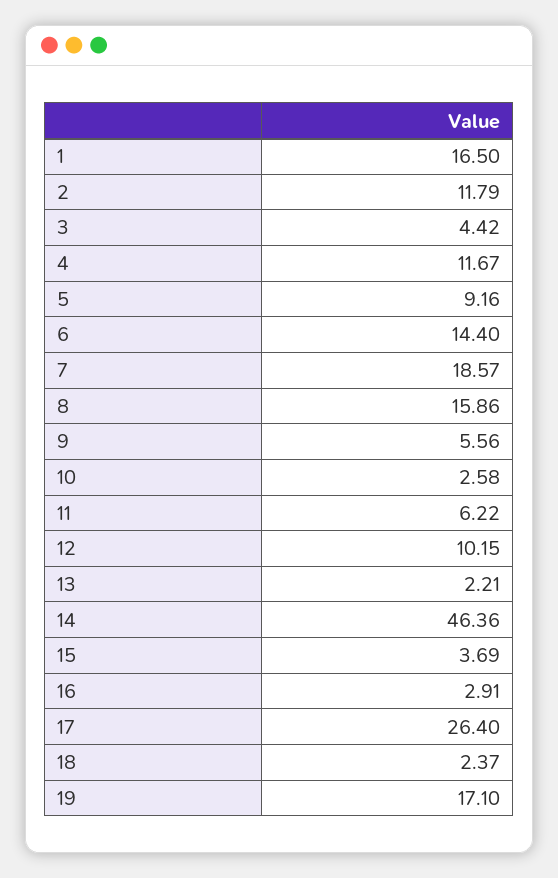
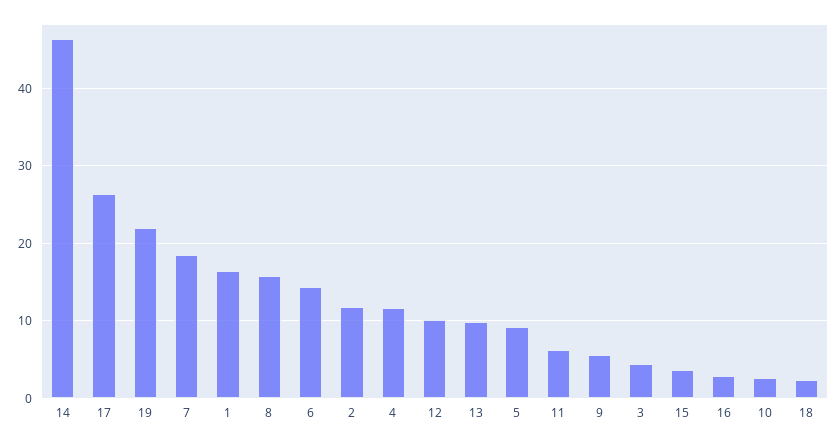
  {
    "1": 16.5,
    "2": 11.79,
    "3": 4.42,
    "4": 11.67,
    "5": 9.16,
    "6": 14.4,
    "7": 18.57,
    "8": 15.86,
    "9": 5.56,
    "10": 2.58,
    "11": 6.22,
    "12": 10.15,
-   "13": 2.21,
+   "13": 10,
    "14": 46.36,
    "15": 3.69,
    "16": 2.91,
    "17": 26.4,
    "18": 2.37,
-   "19": 17.1
+   "19": 22
  }

